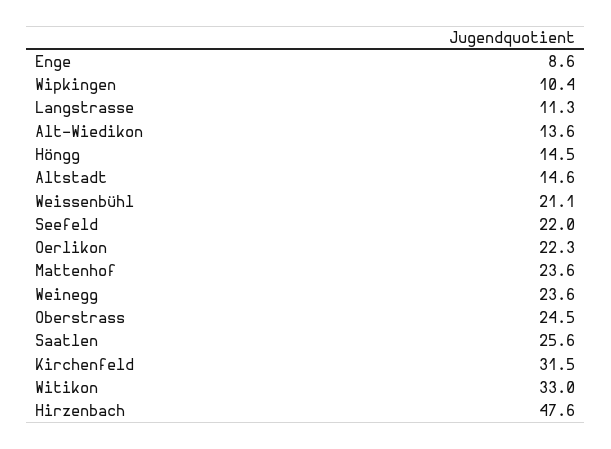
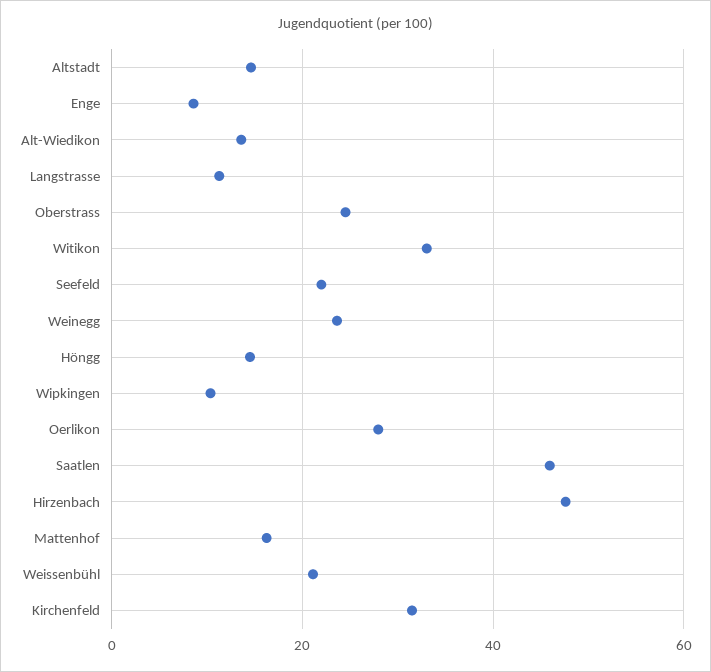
  {
    "Enge": 8.6,
    "Wipkingen": 10.4,
    "Langstrasse": 11.3,
    "Alt-Wiedikon": 13.6,
    "Höngg": 14.5,
    "Altstadt": 14.6,
    "Weissenbühl": 21.1,
    "Seefeld": 22,
-   "Oerlikon": 22.3,
+   "Oerlikon": 28,
-   "Mattenhof": 23.6,
+   "Mattenhof": 16,
    "Weinegg": 23.6,
    "Oberstrass": 24.5,
-   "Saatlen": 25.6,
+   "Saatlen": 46,
    "Kirchenfeld": 31.5,
    "Witikon": 33,
    "Hirzenbach": 47.6
  }

